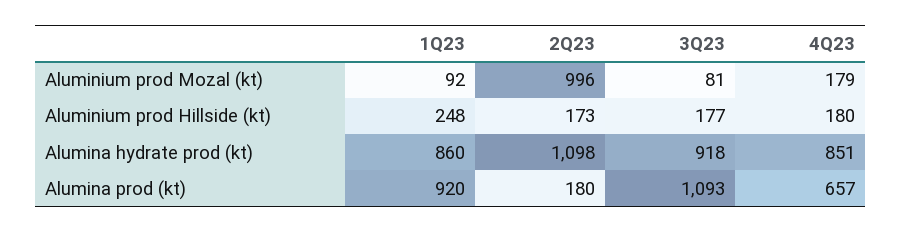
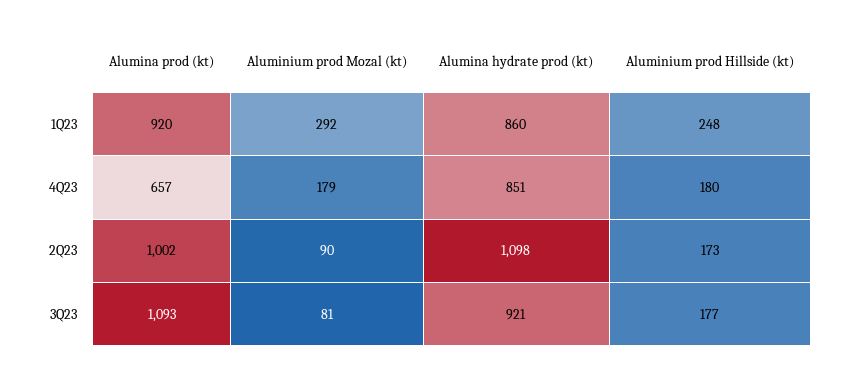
  {
    "1Q23": {
-     "Aluminium prod Mozal (kt)": 92,
+     "Aluminium prod Mozal (kt)": 292,
      "Aluminium prod Hillside (kt)": 248,
      "Alumina hydrate prod (kt)": 860,
      "Alumina prod (kt)": 920
    },
    "2Q23": {
-     "Aluminium prod Mozal (kt)": 996,
+     "Aluminium prod Mozal (kt)": 90,
      "Aluminium prod Hillside (kt)": 173,
      "Alumina hydrate prod (kt)": 1098,
-     "Alumina prod (kt)": 180
+     "Alumina prod (kt)": 1002
    },
    "3Q23": {
      "Aluminium prod Mozal (kt)": 81,
      "Aluminium prod Hillside (kt)": 177,
-     "Alumina hydrate prod (kt)": 918,
+     "Alumina hydrate prod (kt)": 921,
      "Alumina prod (kt)": 1093
    },
    "4Q23": {
      "Aluminium prod Mozal (kt)": 179,
      "Aluminium prod Hillside (kt)": 180,
      "Alumina hydrate prod (kt)": 851,
      "Alumina prod (kt)": 657
    }
  }

